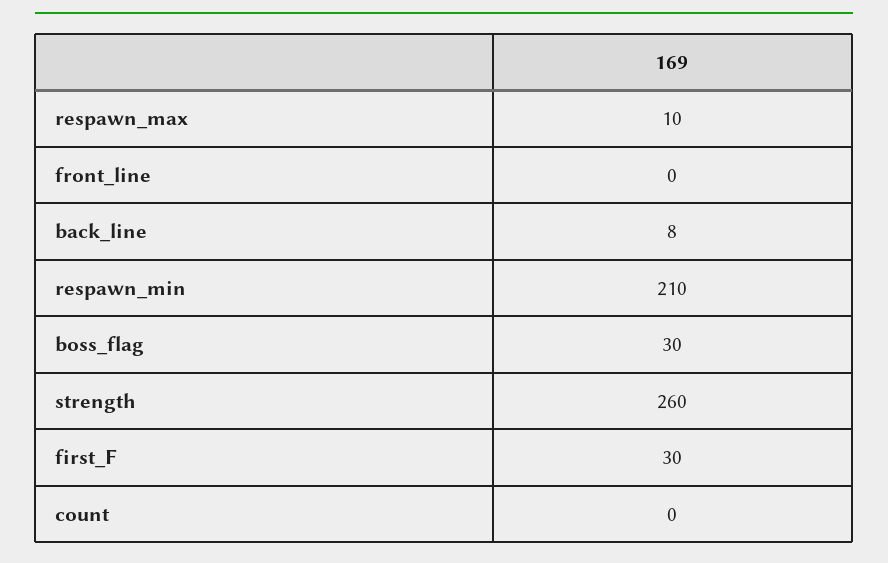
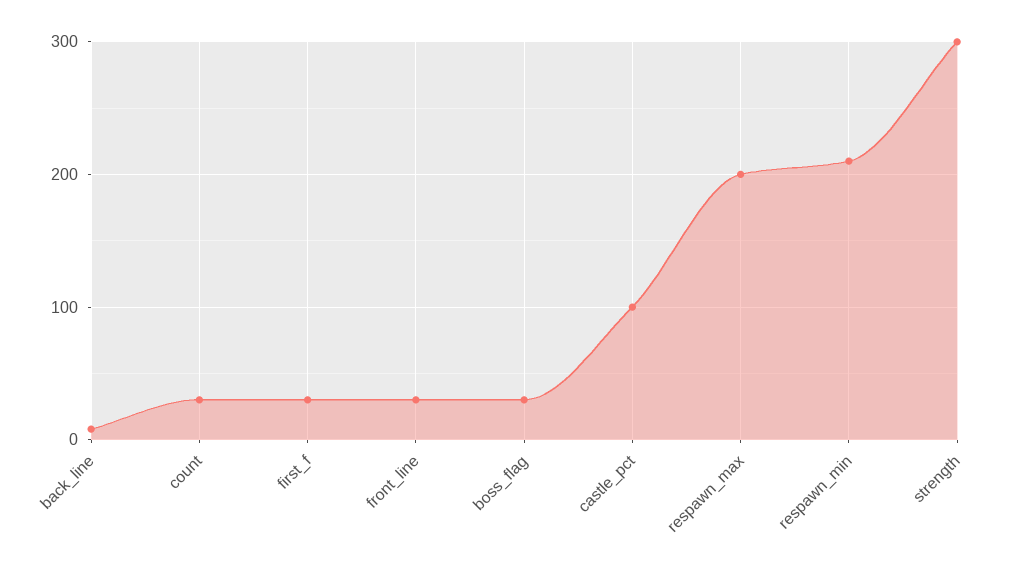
  {
-   "respawn_max": 10,
+   "respawn_max": 200,
-   "front_line": 0,
+   "front_line": 30,
    "back_line": 8,
    "respawn_min": 210,
    "boss_flag": 30,
-   "strength": 260,
+   "strength": 300,
    "first_F": 30,
-   "count": 0
+   "count": 30,
+   "castle_pct": 100
  }

